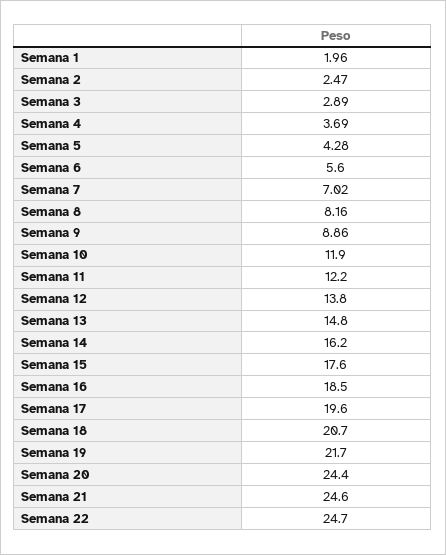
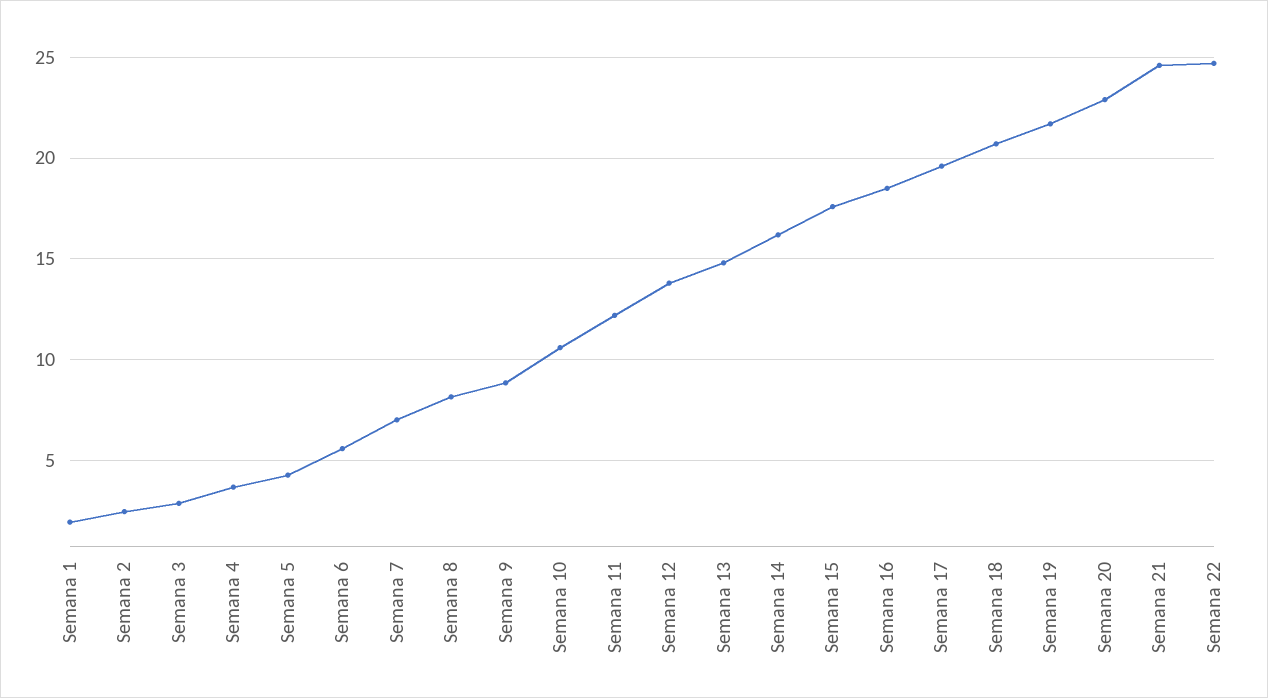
  {
    "Semana 1": 1.96,
    "Semana 2": 2.47,
    "Semana 3": 2.89,
    "Semana 4": 3.69,
    "Semana 5": 4.28,
    "Semana 6": 5.6,
    "Semana 7": 7.02,
    "Semana 8": 8.16,
    "Semana 9": 8.86,
-   "Semana 10": 11.9,
+   "Semana 10": 10.5,
    "Semana 11": 12.2,
    "Semana 12": 13.8,
    "Semana 13": 14.8,
    "Semana 14": 16.2,
    "Semana 15": 17.6,
    "Semana 16": 18.5,
    "Semana 17": 19.6,
    "Semana 18": 20.7,
    "Semana 19": 21.7,
-   "Semana 20": 24.4,
+   "Semana 20": 23,
    "Semana 21": 24.6,
    "Semana 22": 24.7
  }

